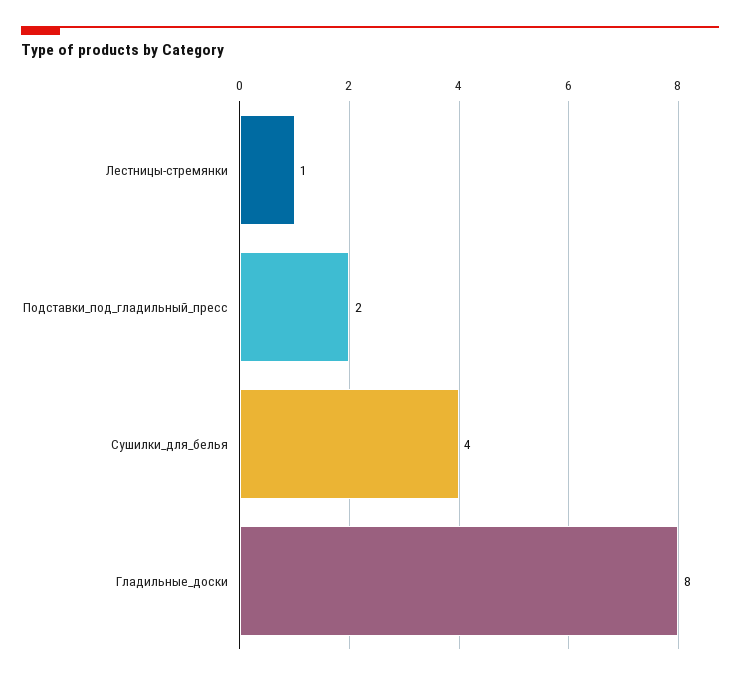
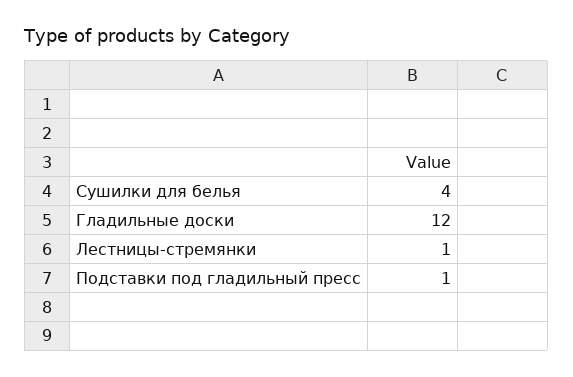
  {
    "Лестницы-стремянки": 1,
-   "Подставки_под_гладильный_пресс": 2,
+   "Подставки_под_гладильный_пресс": 1,
    "Сушилки_для_белья": 4,
-   "Гладильные_доски": 8
+   "Гладильные_доски": 12
  }

